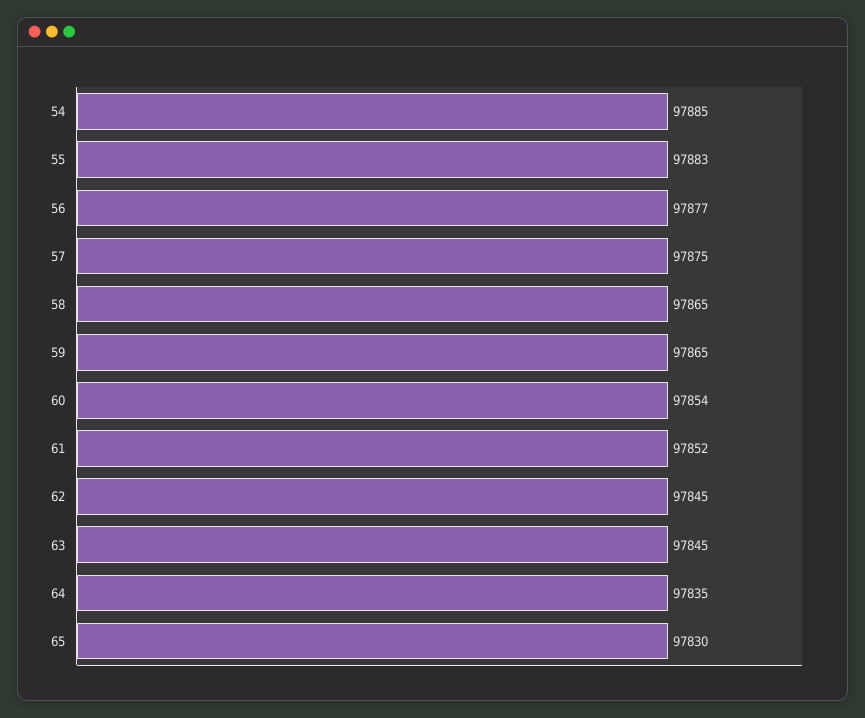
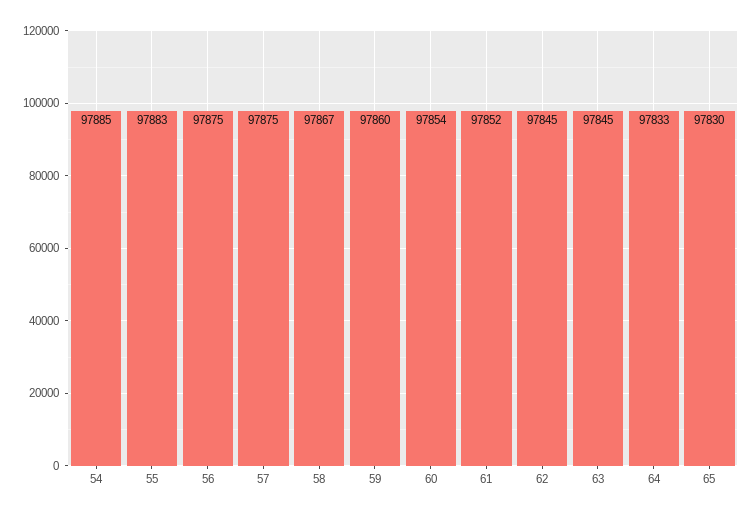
  {
    "54": 97885,
    "55": 97883,
-   "56": 97877,
+   "56": 97875,
    "57": 97875,
-   "58": 97865,
+   "58": 97867,
-   "59": 97865,
+   "59": 97860,
    "60": 97854,
    "61": 97852,
    "62": 97845,
    "63": 97845,
-   "64": 97835,
+   "64": 97833,
    "65": 97830
  }

